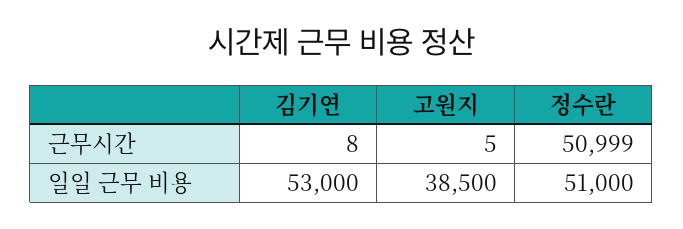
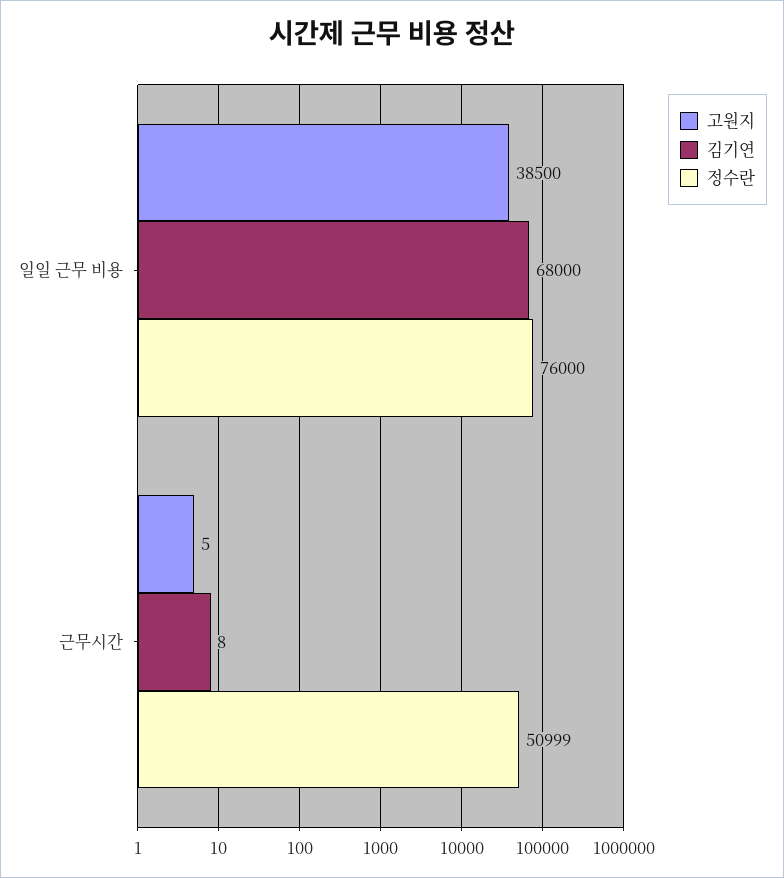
  {
    "김기연": {
      "근무시간": 8,
-     "일일 근무 비용": 53000
+     "일일 근무 비용": 68000
    },
    "고원지": {
      "근무시간": 5,
      "일일 근무 비용": 38500
    },
    "정수란": {
      "근무시간": 50999,
-     "일일 근무 비용": 51000
+     "일일 근무 비용": 76000
    }
  }

